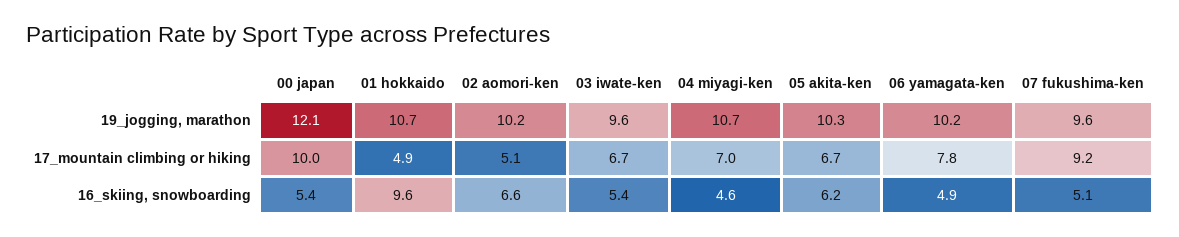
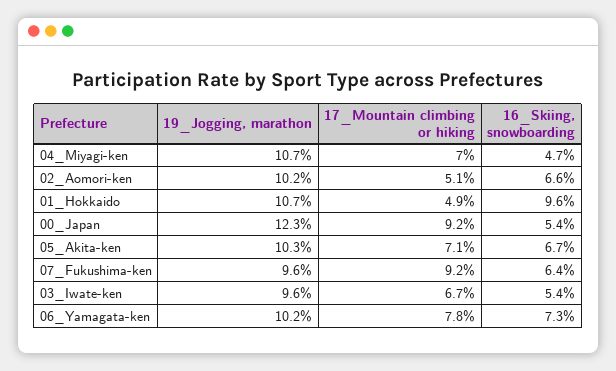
  {
    "00 japan": {
-     "19_jogging, marathon": 12.1,
+     "19_jogging, marathon": 12.3,
-     "17_mountain climbing or hiking": 10,
+     "17_mountain climbing or hiking": 9.2,
      "16_skiing, snowboarding": 5.4
    },
    "01 hokkaido": {
      "19_jogging, marathon": 10.7,
      "17_mountain climbing or hiking": 4.9,
      "16_skiing, snowboarding": 9.6
    },
    "02 aomori-ken": {
      "19_jogging, marathon": 10.2,
      "17_mountain climbing or hiking": 5.1,
      "16_skiing, snowboarding": 6.6
    },
    "03 iwate-ken": {
      "19_jogging, marathon": 9.6,
      "17_mountain climbing or hiking": 6.7,
      "16_skiing, snowboarding": 5.4
    },
    "04 miyagi-ken": {
      "19_jogging, marathon": 10.7,
      "17_mountain climbing or hiking": 7,
-     "16_skiing, snowboarding": 4.6
+     "16_skiing, snowboarding": 4.7
    },
    "05 akita-ken": {
      "19_jogging, marathon": 10.3,
-     "17_mountain climbing or hiking": 6.7,
+     "17_mountain climbing or hiking": 7.1,
-     "16_skiing, snowboarding": 6.2
+     "16_skiing, snowboarding": 6.7
    },
    "06 yamagata-ken": {
      "19_jogging, marathon": 10.2,
      "17_mountain climbing or hiking": 7.8,
-     "16_skiing, snowboarding": 4.9
+     "16_skiing, snowboarding": 7.3
    },
    "07 fukushima-ken": {
      "19_jogging, marathon": 9.6,
      "17_mountain climbing or hiking": 9.2,
-     "16_skiing, snowboarding": 5.1
+     "16_skiing, snowboarding": 6.4
    }
  }

